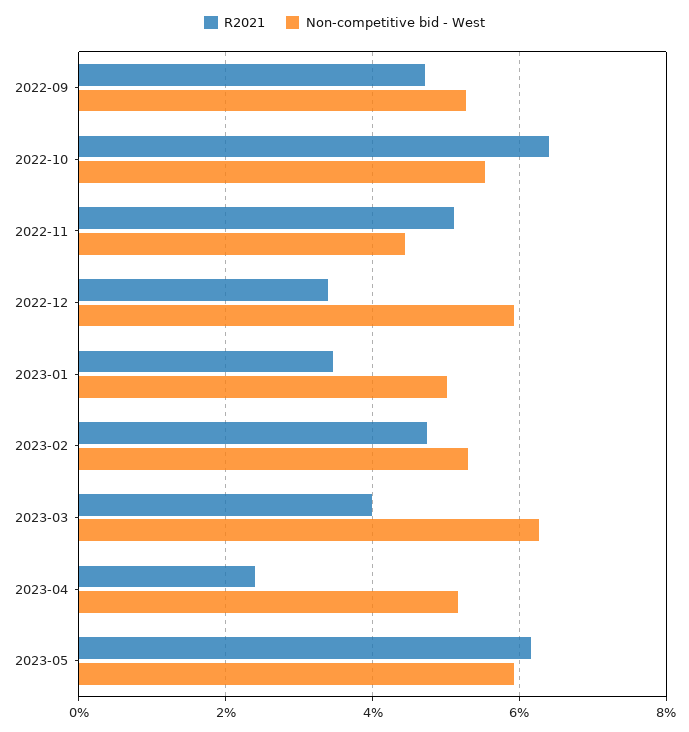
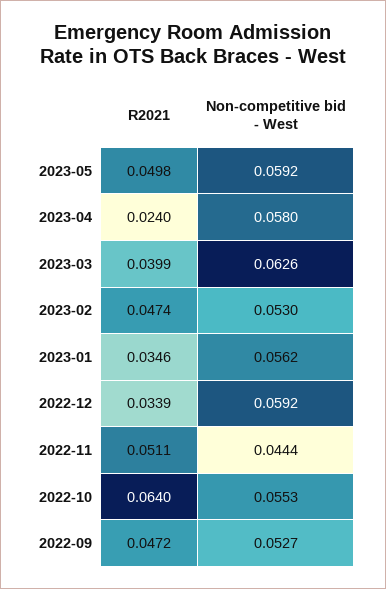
  {
    "R2021": {
      "2022-09": 0.0472,
      "2022-10": 0.064,
      "2022-11": 0.0511,
      "2022-12": 0.0339,
      "2023-01": 0.0346,
      "2023-02": 0.0474,
      "2023-03": 0.0399,
      "2023-04": 0.024,
-     "2023-05": 0.062
+     "2023-05": 0.0498
    },
    "Non-competitive bid - West": {
      "2022-09": 0.0527,
      "2022-10": 0.0553,
      "2022-11": 0.0444,
      "2022-12": 0.0592,
-     "2023-01": 0.05,
+     "2023-01": 0.0562,
      "2023-02": 0.053,
      "2023-03": 0.0626,
-     "2023-04": 0.052,
+     "2023-04": 0.058,
      "2023-05": 0.0592
    }
  }

